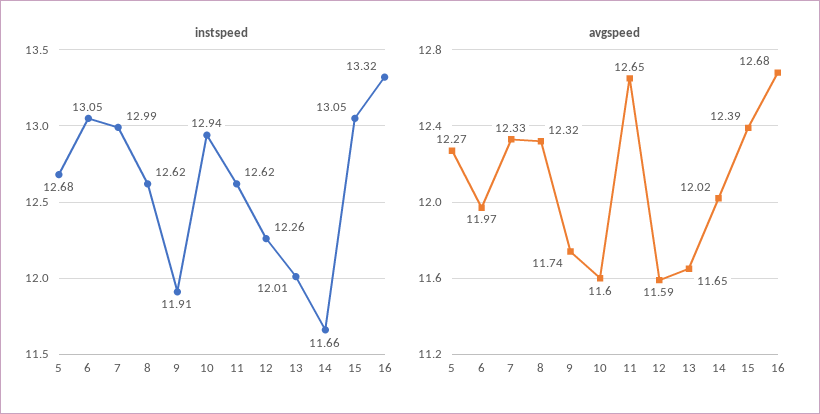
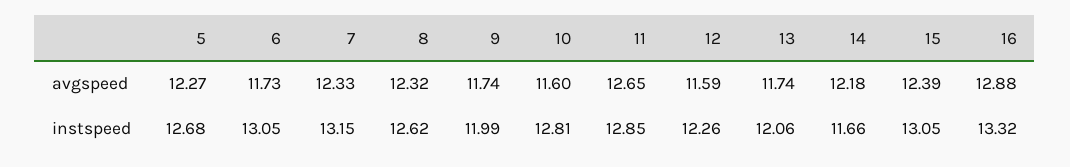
  {
    "instspeed": {
      "5": 12.68,
      "6": 13.05,
-     "7": 12.99,
+     "7": 13.15,
      "8": 12.62,
-     "9": 11.91,
+     "9": 11.99,
-     "10": 12.94,
+     "10": 12.81,
-     "11": 12.62,
+     "11": 12.85,
      "12": 12.26,
-     "13": 12.01,
+     "13": 12.06,
      "14": 11.66,
      "15": 13.05,
      "16": 13.32
    },
    "avgspeed": {
      "5": 12.27,
-     "6": 11.97,
+     "6": 11.73,
      "7": 12.33,
      "8": 12.32,
      "9": 11.74,
      "10": 11.6,
      "11": 12.65,
      "12": 11.59,
-     "13": 11.65,
+     "13": 11.74,
-     "14": 12.02,
+     "14": 12.18,
      "15": 12.39,
-     "16": 12.68
+     "16": 12.88
    }
  }

